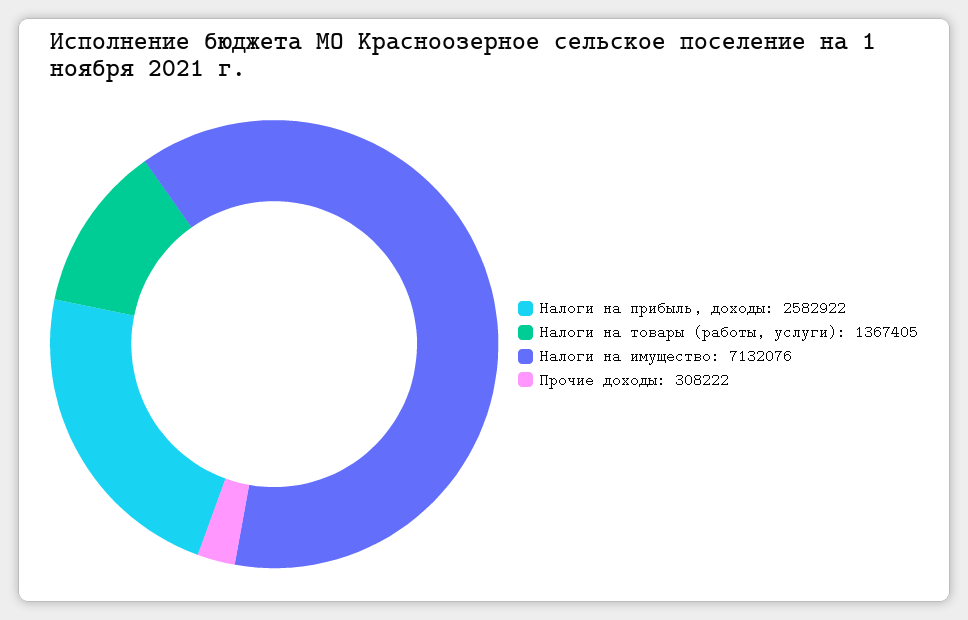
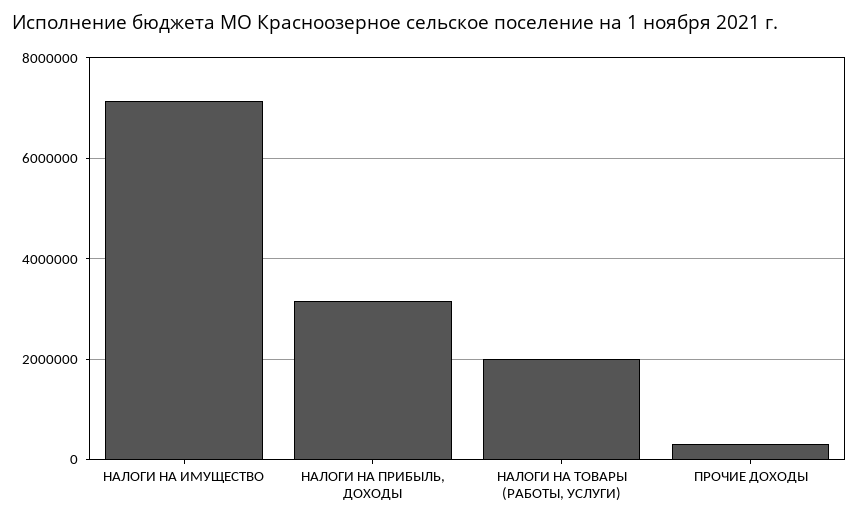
  {
-   "Налоги на прибыль, доходы": 2582922,
+   "Налоги на прибыль, доходы": 3200000,
-   "Налоги на товары (работы, услуги)": 1367405,
+   "Налоги на товары (работы, услуги)": 2000000,
    "Налоги на имущество": 7132076,
    "Прочие доходы": 308222
  }

